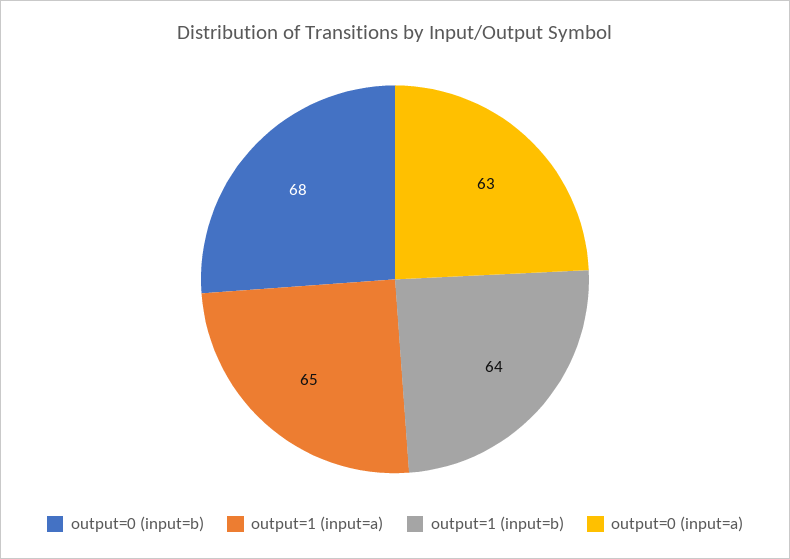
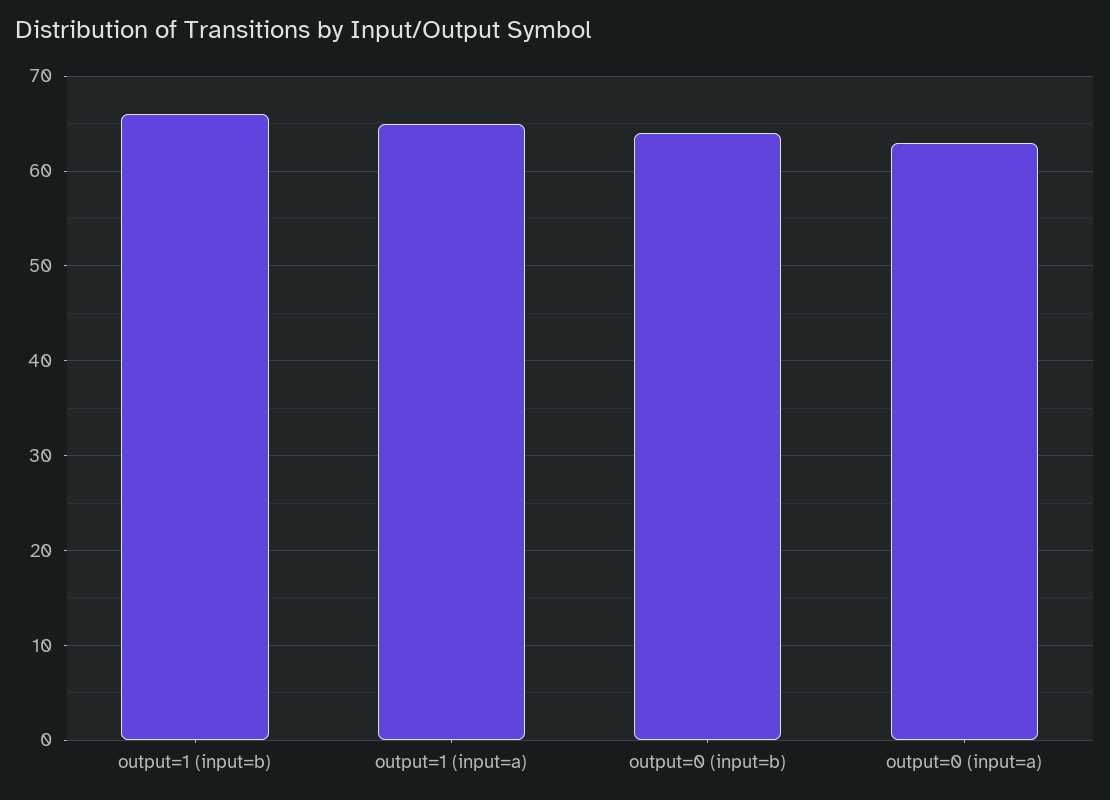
  {
-   "output=0 (input=b)": 68,
+   "output=0 (input=b)": 64,
    "output=1 (input=a)": 65,
-   "output=1 (input=b)": 64,
+   "output=1 (input=b)": 66,
    "output=0 (input=a)": 63
  }

